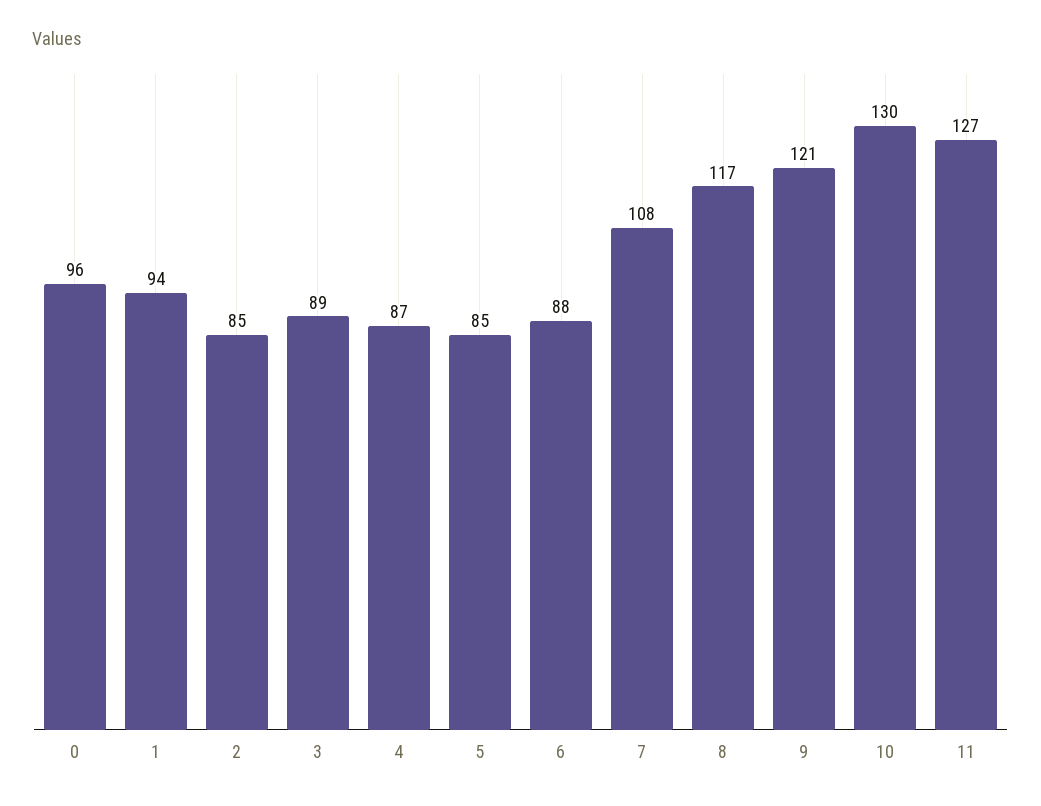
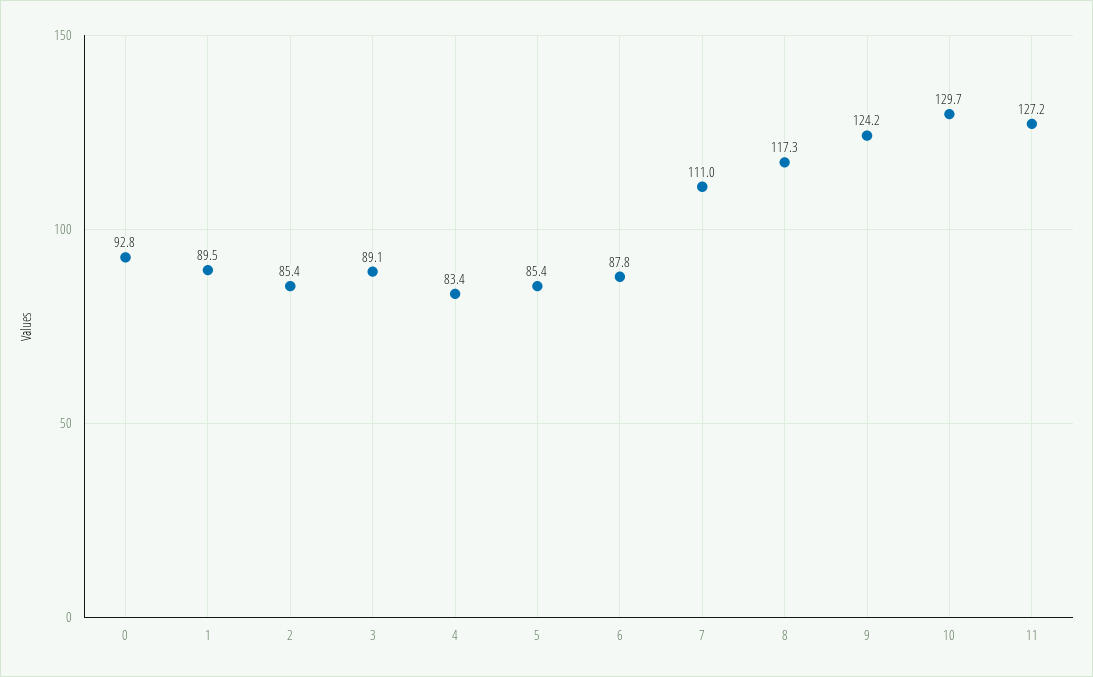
  {
-   "0": 96,
+   "0": 92.8,
-   "1": 94,
+   "1": 89.5,
    "2": 85.4,
    "3": 89.1,
-   "4": 87,
+   "4": 83.4,
    "5": 85.4,
    "6": 87.8,
-   "7": 108,
+   "7": 111,
    "8": 117.3,
-   "9": 121,
+   "9": 124.2,
    "10": 129.7,
    "11": 127.2
  }

